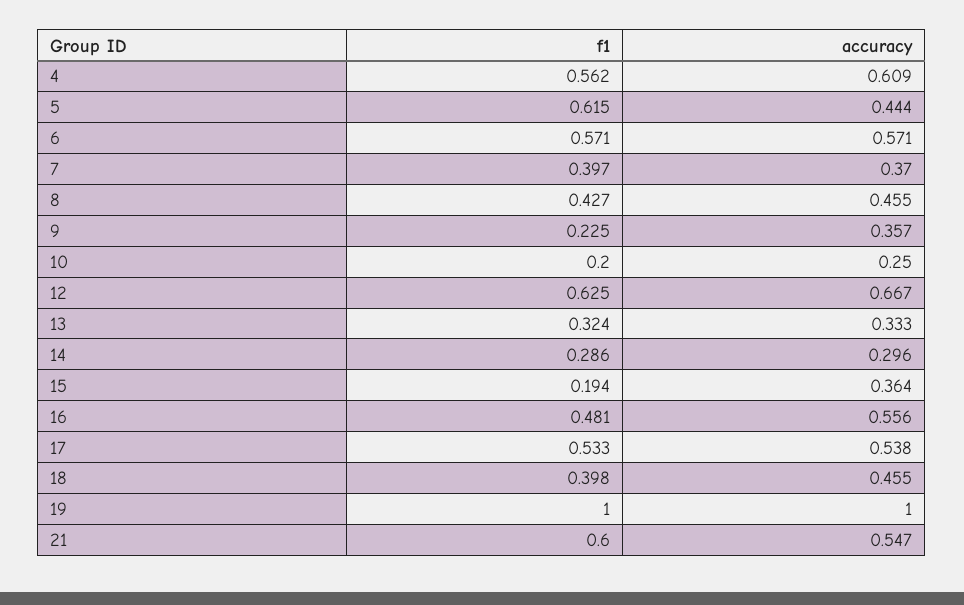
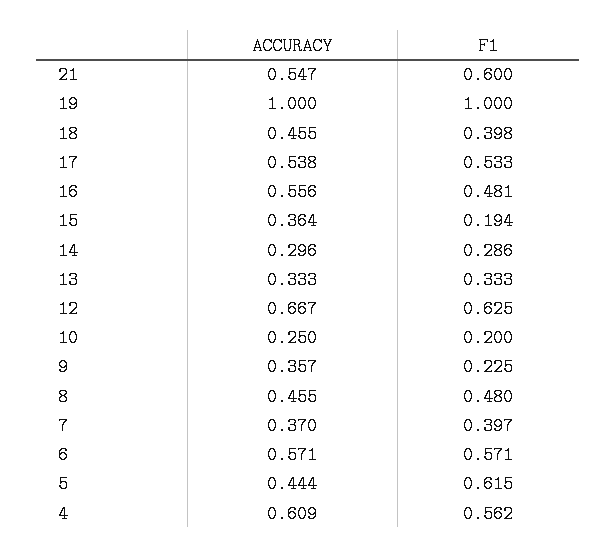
  {
    "f1": {
      "4": 0.562,
      "5": 0.615,
      "6": 0.571,
      "7": 0.397,
-     "8": 0.427,
+     "8": 0.48,
      "9": 0.225,
      "10": 0.2,
      "12": 0.625,
-     "13": 0.324,
+     "13": 0.333,
      "14": 0.286,
      "15": 0.194,
      "16": 0.481,
      "17": 0.533,
      "18": 0.398,
      "19": 1,
      "21": 0.6
    },
    "accuracy": {
      "4": 0.609,
      "5": 0.444,
      "6": 0.571,
      "7": 0.37,
      "8": 0.455,
      "9": 0.357,
      "10": 0.25,
      "12": 0.667,
      "13": 0.333,
      "14": 0.296,
      "15": 0.364,
      "16": 0.556,
      "17": 0.538,
      "18": 0.455,
      "19": 1,
      "21": 0.547
    }
  }

